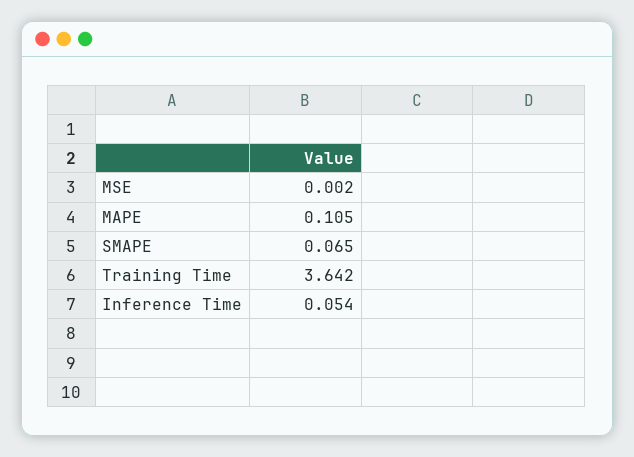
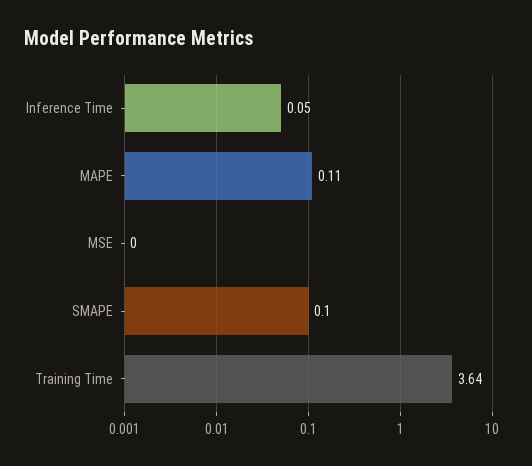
  {
    "MSE": 0.002,
    "MAPE": 0.105,
-   "SMAPE": 0.065,
+   "SMAPE": 0.1,
    "Training Time": 3.642,
    "Inference Time": 0.054
  }

